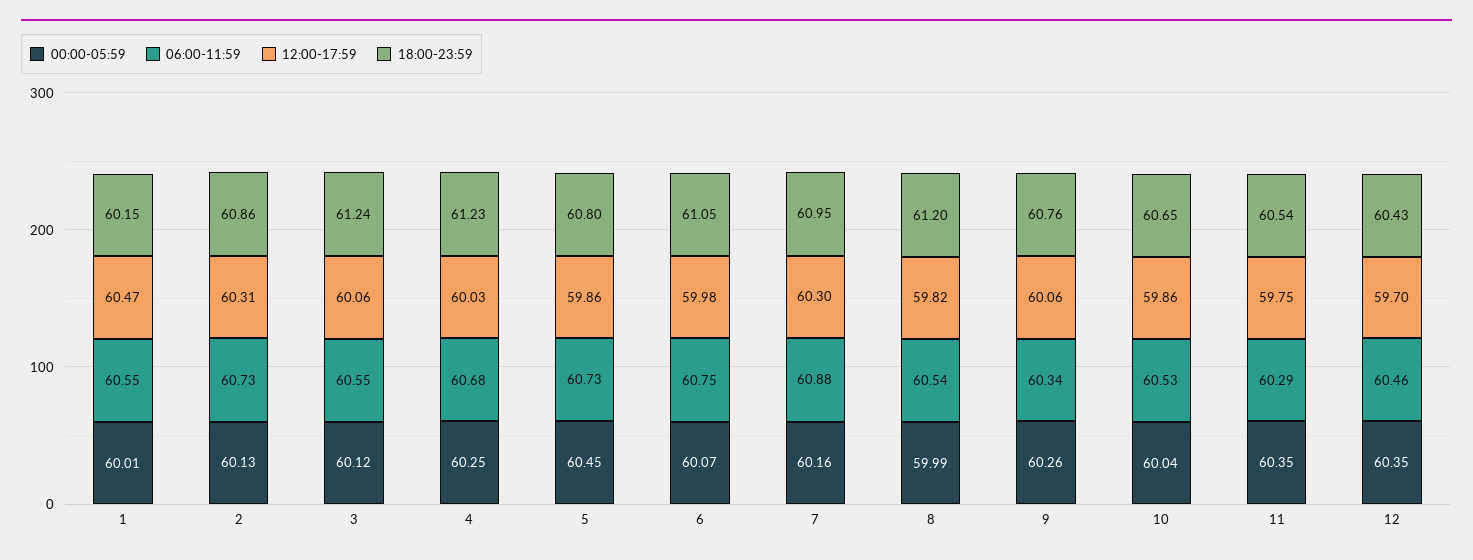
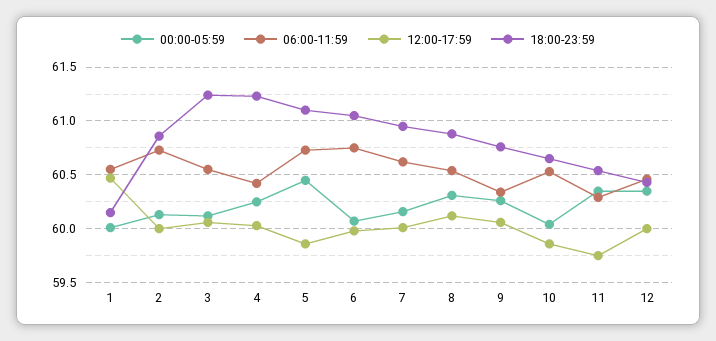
  {
    "00:00-05:59": {
      "1": 60.01,
      "2": 60.13,
      "3": 60.12,
      "4": 60.25,
      "5": 60.45,
      "6": 60.07,
      "7": 60.16,
-     "8": 59.99,
+     "8": 60.3,
      "9": 60.26,
      "10": 60.04,
      "11": 60.35,
      "12": 60.35
    },
    "06:00-11:59": {
      "1": 60.55,
      "2": 60.73,
      "3": 60.55,
-     "4": 60.68,
+     "4": 60.4,
      "5": 60.73,
      "6": 60.75,
-     "7": 60.88,
+     "7": 60.6,
      "8": 60.54,
      "9": 60.34,
      "10": 60.53,
      "11": 60.29,
      "12": 60.46
    },
    "12:00-17:59": {
      "1": 60.47,
-     "2": 60.31,
+     "2": 60,
      "3": 60.06,
      "4": 60.03,
      "5": 59.86,
      "6": 59.98,
-     "7": 60.3,
+     "7": 60,
-     "8": 59.82,
+     "8": 60.1,
      "9": 60.06,
      "10": 59.86,
      "11": 59.75,
-     "12": 59.7
+     "12": 60
    },
    "18:00-23:59": {
      "1": 60.15,
      "2": 60.86,
      "3": 61.24,
      "4": 61.23,
-     "5": 60.8,
+     "5": 61.1,
      "6": 61.05,
      "7": 60.95,
-     "8": 61.2,
+     "8": 60.9,
      "9": 60.76,
      "10": 60.65,
      "11": 60.54,
      "12": 60.43
    }
  }

